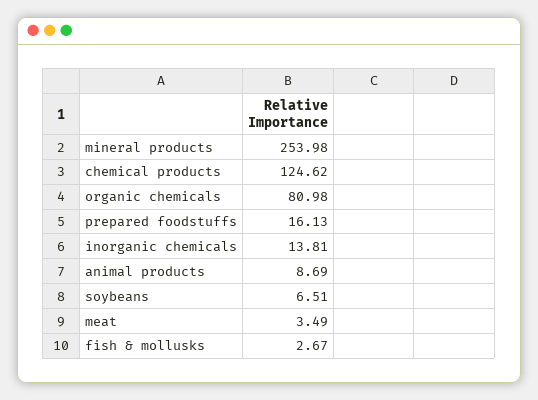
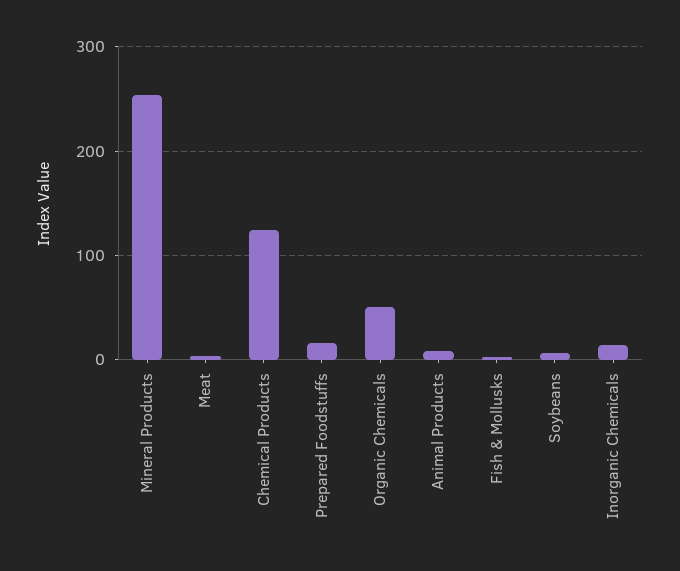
  {
    "mineral products": 253.98,
    "chemical products": 124.62,
-   "organic chemicals": 80.98,
+   "organic chemicals": 50,
    "prepared foodstuffs": 16.13,
    "inorganic chemicals": 13.81,
    "animal products": 8.69,
    "soybeans": 6.51,
    "meat": 3.49,
    "fish & mollusks": 2.67
  }

